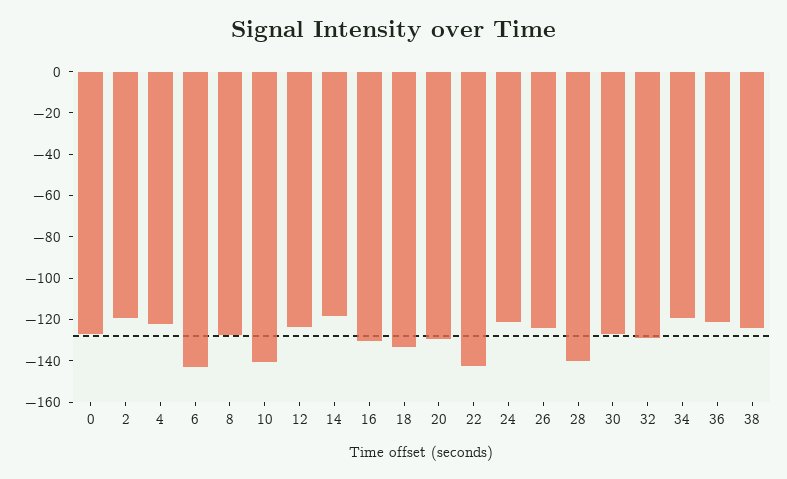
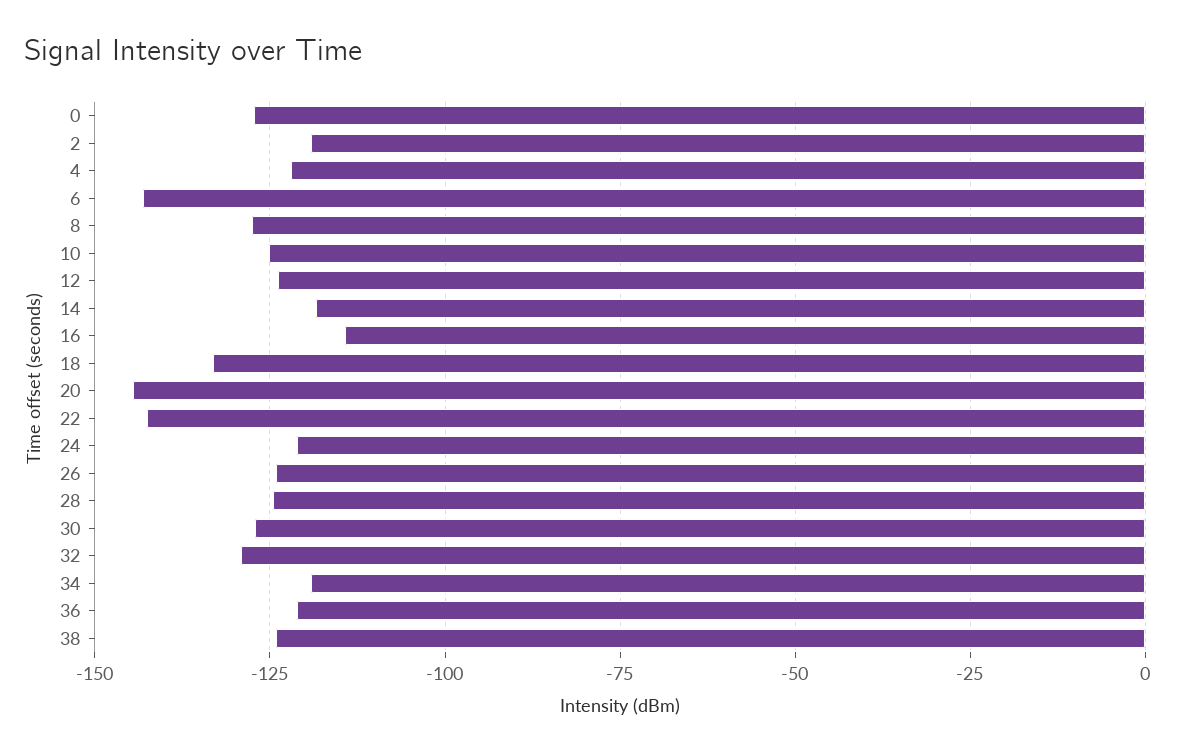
  {
    "0": -127.5,
    "2": -120,
    "4": -122.5,
    "6": -142.5,
    "8": -127.5,
-   "10": -140,
+   "10": -125,
    "12": -125,
    "14": -117.5,
-   "16": -130,
+   "16": -115,
    "18": -132.5,
-   "20": -130,
+   "20": -145,
    "22": -142.5,
    "24": -120,
    "26": -125,
-   "28": -140,
+   "28": -125,
    "30": -127.5,
    "32": -130,
    "34": -120,
    "36": -120,
    "38": -125
  }

